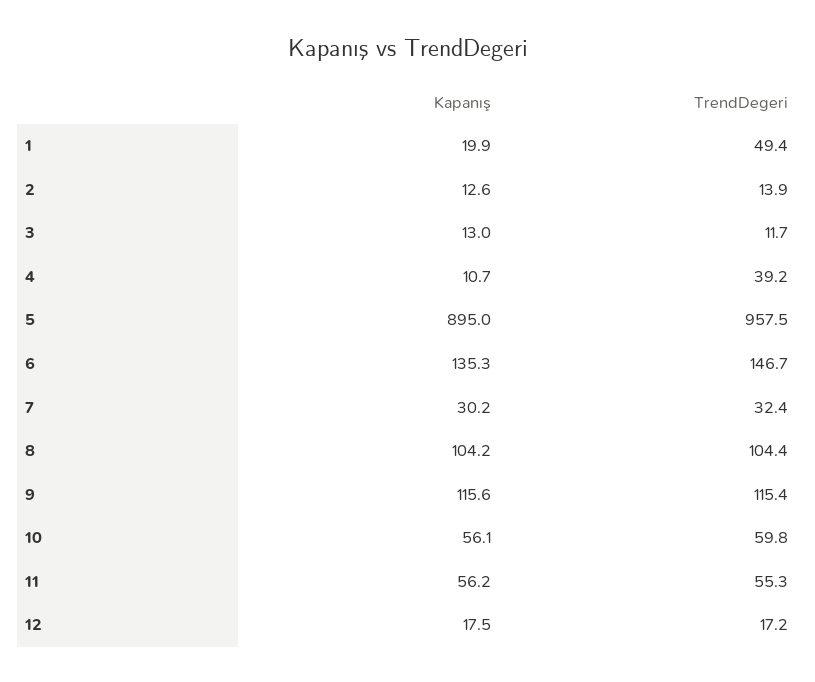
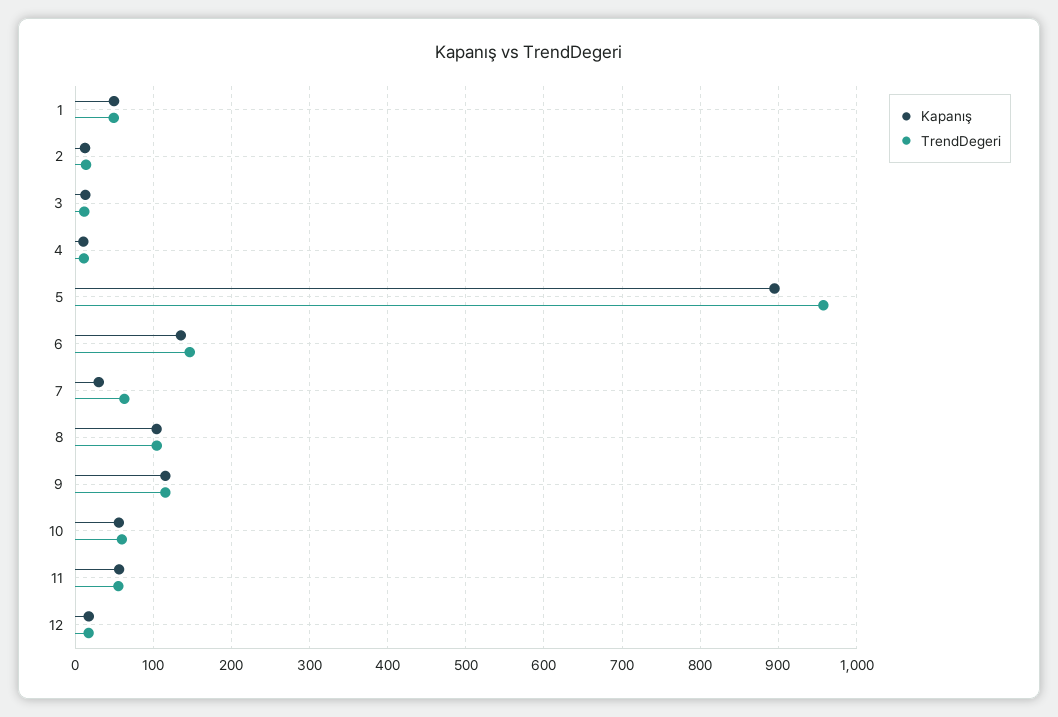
  {
    "Kapanış": {
-     "1": 19.9,
+     "1": 50,
      "2": 12.6,
      "3": 13,
      "4": 10.7,
      "5": 895,
      "6": 135.3,
      "7": 30.2,
      "8": 104.2,
      "9": 115.6,
      "10": 56.1,
      "11": 56.2,
      "12": 17.5
    },
    "TrendDegeri": {
      "1": 49.4,
      "2": 13.9,
      "3": 11.7,
-     "4": 39.2,
+     "4": 10,
      "5": 957.5,
      "6": 146.7,
-     "7": 32.4,
+     "7": 60,
      "8": 104.4,
      "9": 115.4,
      "10": 59.8,
      "11": 55.3,
      "12": 17.2
    }
  }

